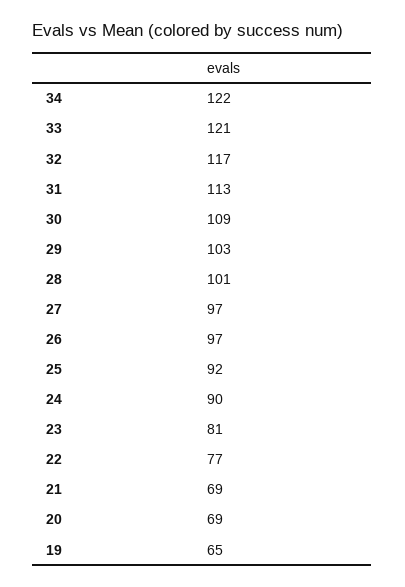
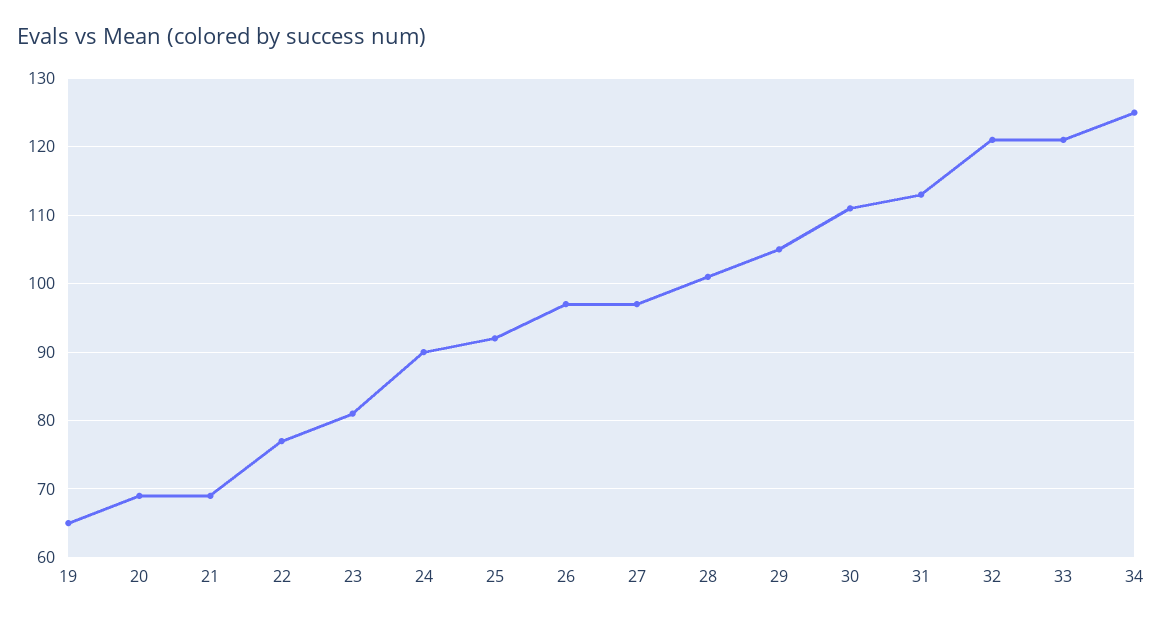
  {
-   "34": 122,
+   "34": 125,
    "33": 121,
-   "32": 117,
+   "32": 121,
    "31": 113,
-   "30": 109,
+   "30": 111,
-   "29": 103,
+   "29": 105,
    "28": 101,
    "27": 97,
    "26": 97,
    "25": 92,
    "24": 90,
    "23": 81,
    "22": 77,
    "21": 69,
    "20": 69,
    "19": 65
  }

